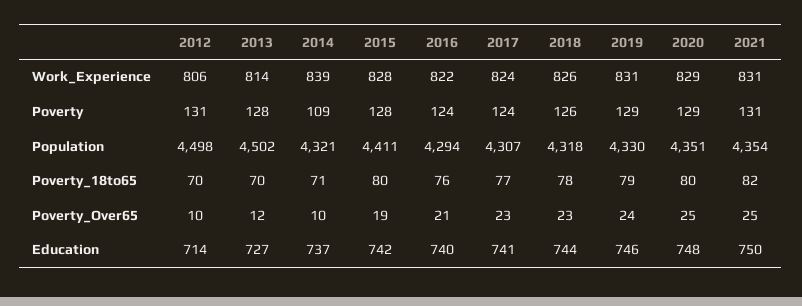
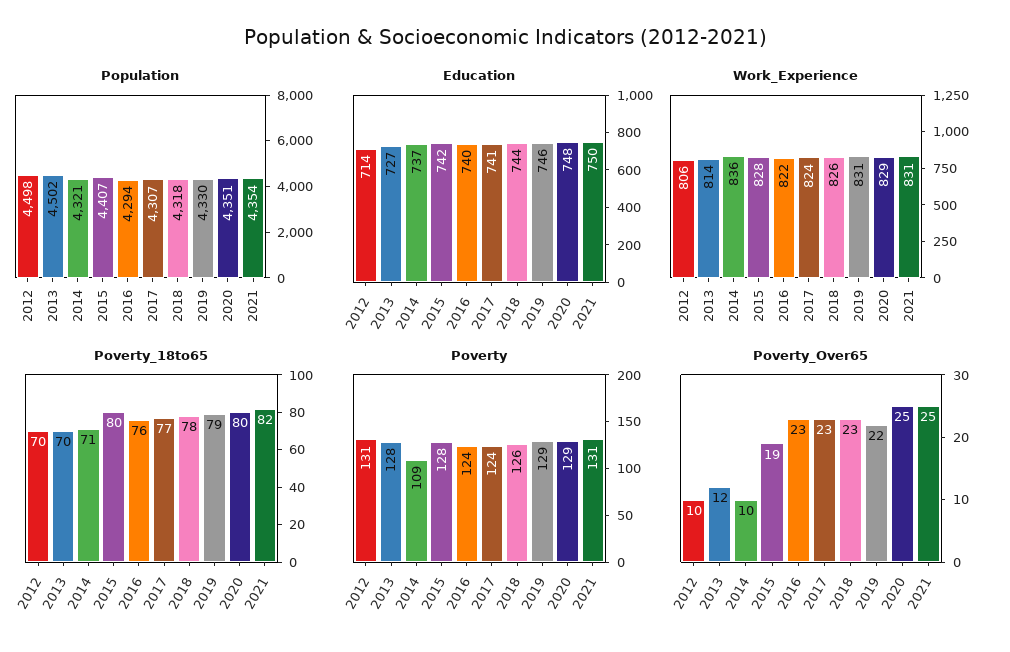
  {
    "Work_Experience": {
      "2012": 806,
      "2013": 814,
-     "2014": 839,
+     "2014": 836,
      "2015": 828,
      "2016": 822,
      "2017": 824,
      "2018": 826,
      "2019": 831,
      "2020": 829,
      "2021": 831
    },
    "Poverty": {
      "2012": 131,
      "2013": 128,
      "2014": 109,
      "2015": 128,
      "2016": 124,
      "2017": 124,
      "2018": 126,
      "2019": 129,
      "2020": 129,
      "2021": 131
    },
    "Population": {
      "2012": 4498,
      "2013": 4502,
      "2014": 4321,
-     "2015": 4411,
+     "2015": 4407,
      "2016": 4294,
      "2017": 4307,
      "2018": 4318,
      "2019": 4330,
      "2020": 4351,
      "2021": 4354
    },
    "Poverty_18to65": {
      "2012": 70,
      "2013": 70,
      "2014": 71,
      "2015": 80,
      "2016": 76,
      "2017": 77,
      "2018": 78,
      "2019": 79,
      "2020": 80,
      "2021": 82
    },
    "Poverty_Over65": {
      "2012": 10,
      "2013": 12,
      "2014": 10,
      "2015": 19,
-     "2016": 21,
+     "2016": 23,
      "2017": 23,
      "2018": 23,
-     "2019": 24,
+     "2019": 22,
      "2020": 25,
      "2021": 25
    },
    "Education": {
      "2012": 714,
      "2013": 727,
      "2014": 737,
      "2015": 742,
      "2016": 740,
      "2017": 741,
      "2018": 744,
      "2019": 746,
      "2020": 748,
      "2021": 750
    }
  }

